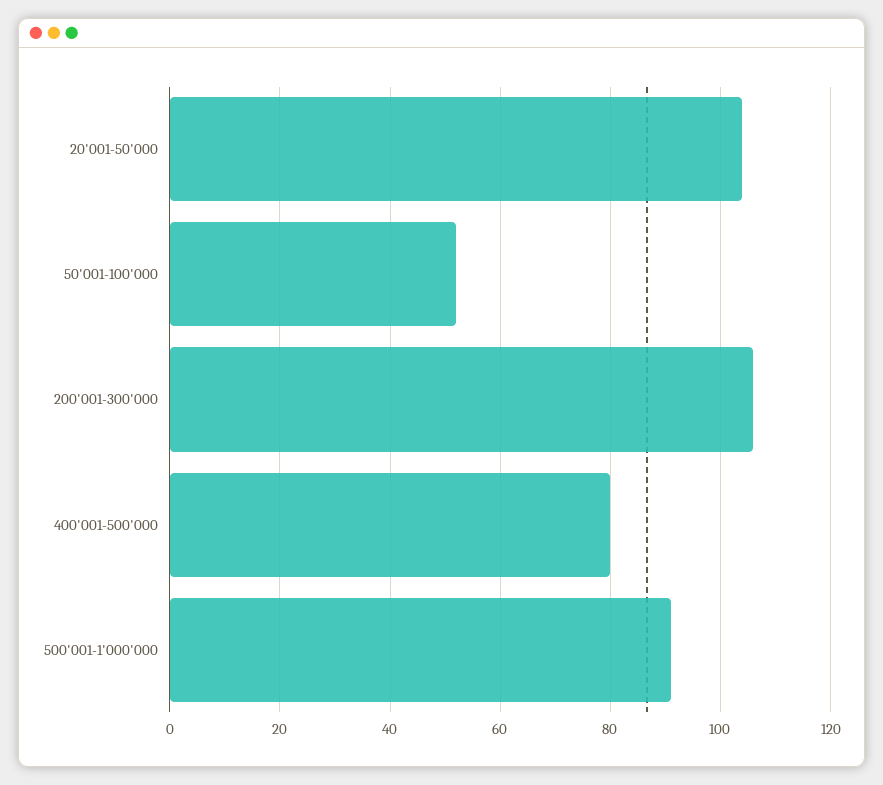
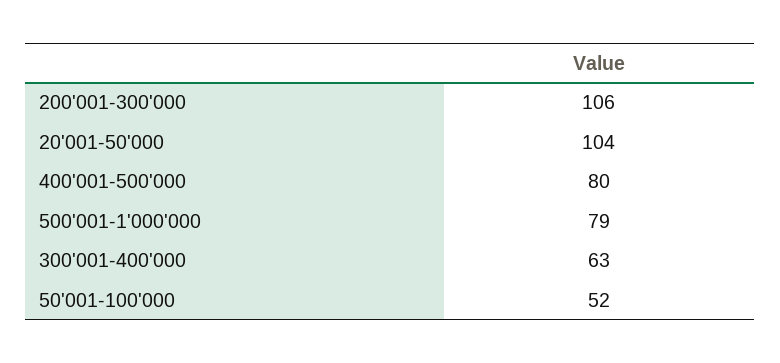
  {
    "20'001-50'000": 104,
    "50'001-100'000": 52,
    "200'001-300'000": 106,
    "400'001-500'000": 80,
-   "500'001-1'000'000": 90
+   "500'001-1'000'000": 79,
+   "300'001-400'000": 63
  }

